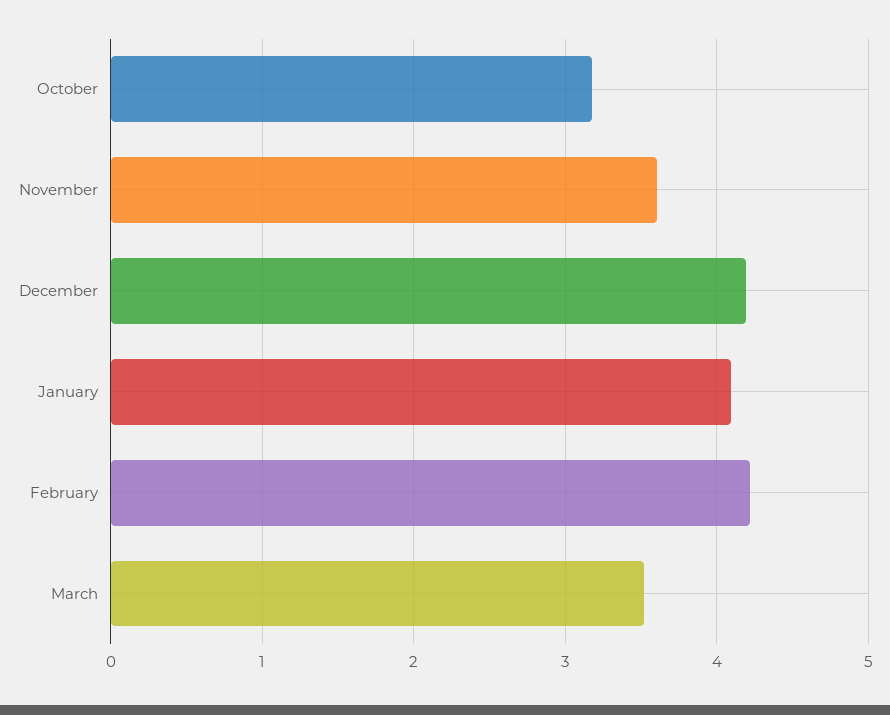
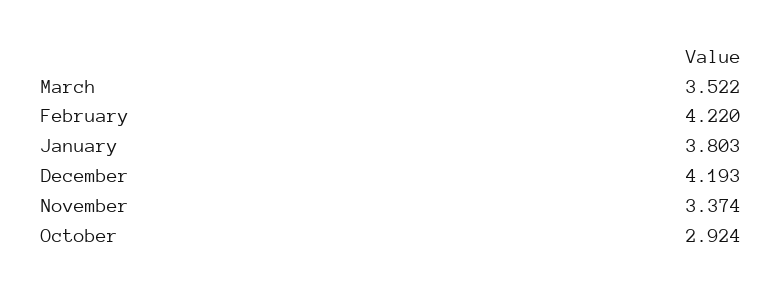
  {
-   "October": 3.2,
+   "October": 2.924,
-   "November": 3.6,
+   "November": 3.374,
    "December": 4.193,
-   "January": 4.1,
+   "January": 3.803,
    "February": 4.22,
    "March": 3.522
  }

